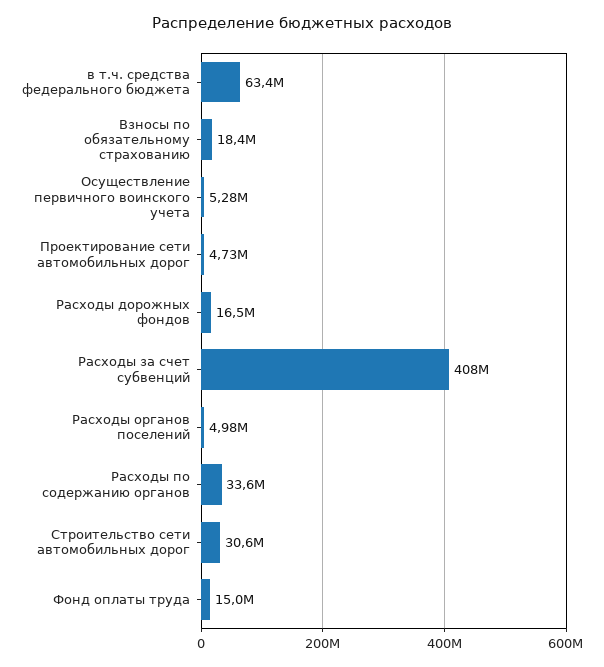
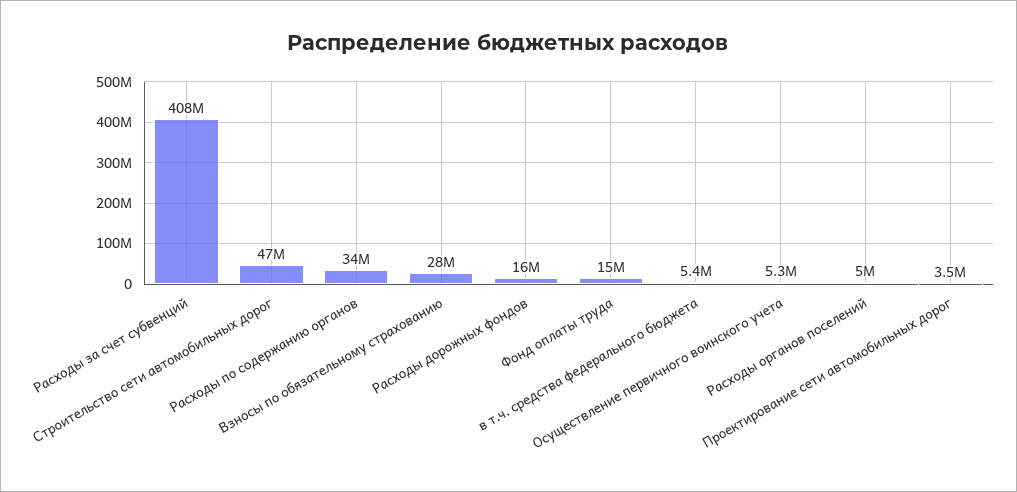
  {
-   "в т.ч. средства федерального бюджета": 63400000,
+   "в т.ч. средства федерального бюджета": 5400000,
-   "Взносы по обязательному страхованию": 18400000,
+   "Взносы по обязательному страхованию": 28000000,
    "Осуществление первичного воинского учета": 5280000,
-   "Проектирование сети автомобильных дорог": 4730000,
+   "Проектирование сети автомобильных дорог": 3500000,
    "Расходы дорожных фондов": 16500000,
    "Расходы за счет субвенций": 408000000,
    "Расходы органов поселений": 4980000,
    "Расходы по содержанию органов": 33600000,
-   "Строительство сети автомобильных дорог": 30600000,
+   "Строительство сети автомобильных дорог": 47000000,
    "Фонд оплаты труда": 15000000
  }

